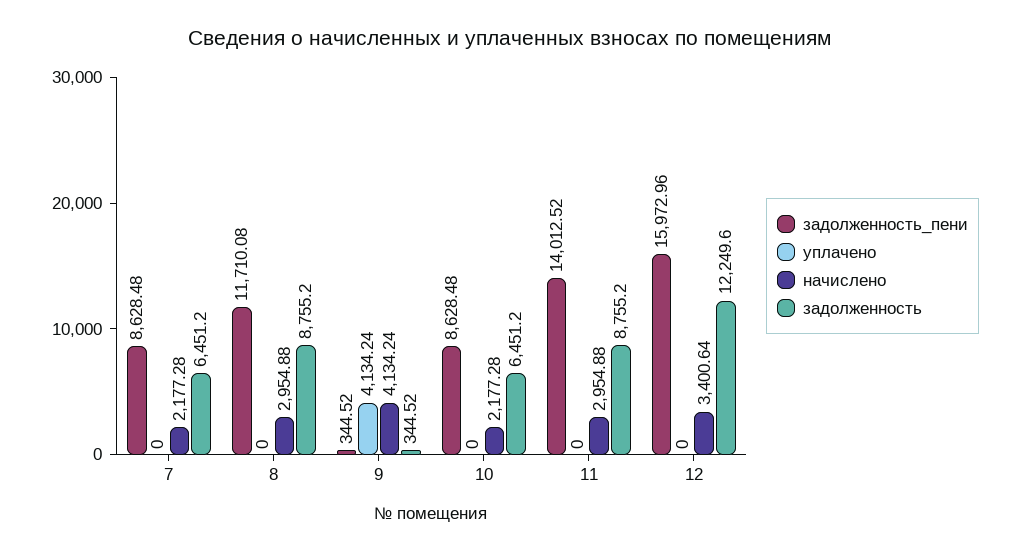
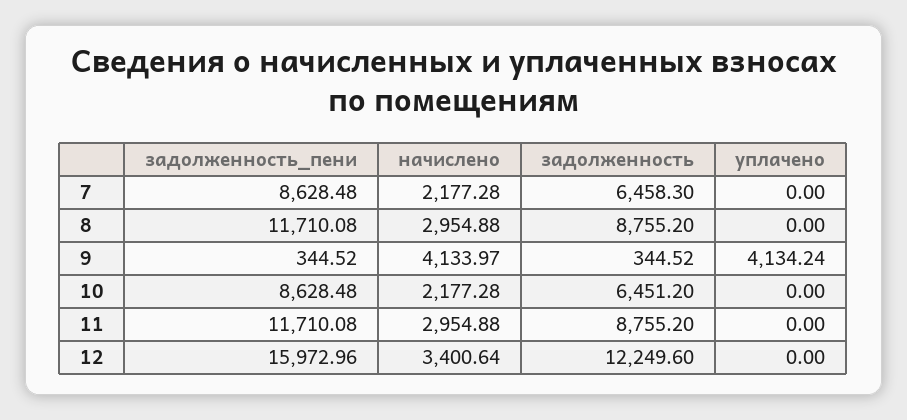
  {
    "задолженность_пени": {
      "7": 8628.48,
      "8": 11710.08,
      "9": 344.52,
      "10": 8628.48,
-     "11": 14012.52,
+     "11": 11710.08,
      "12": 15972.96
    },
    "уплачено": {
      "7": 0,
      "8": 0,
      "9": 4134.24,
      "10": 0,
      "11": 0,
      "12": 0
    },
    "начислено": {
      "7": 2177.28,
      "8": 2954.88,
-     "9": 4134.24,
+     "9": 4133.97,
      "10": 2177.28,
      "11": 2954.88,
      "12": 3400.64
    },
    "задолженность": {
-     "7": 6451.2,
+     "7": 6458.3,
      "8": 8755.2,
      "9": 344.52,
      "10": 6451.2,
      "11": 8755.2,
      "12": 12249.6
    }
  }

